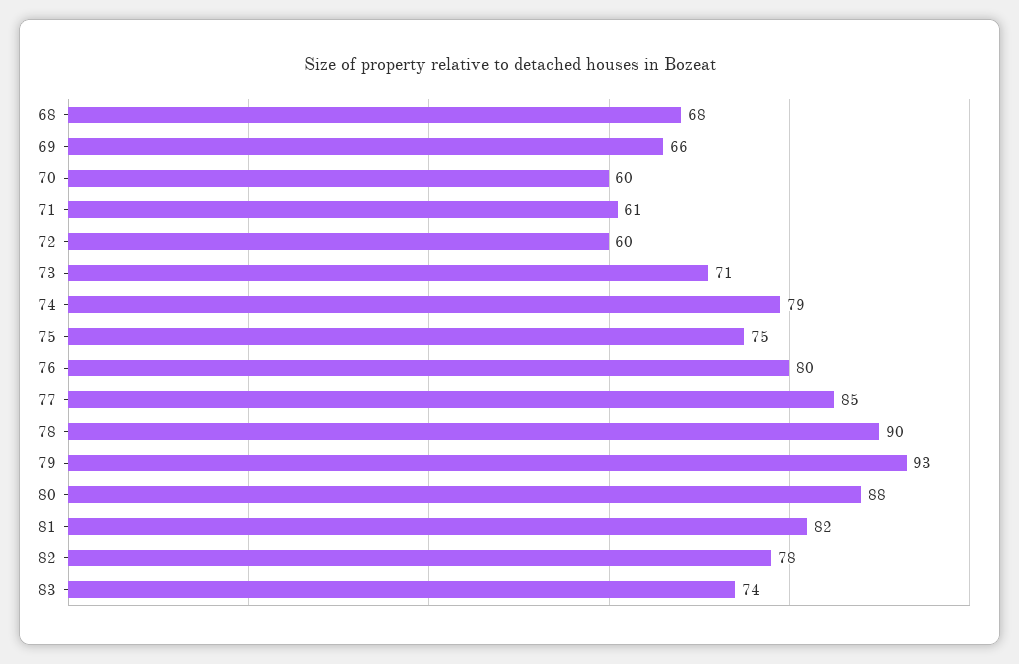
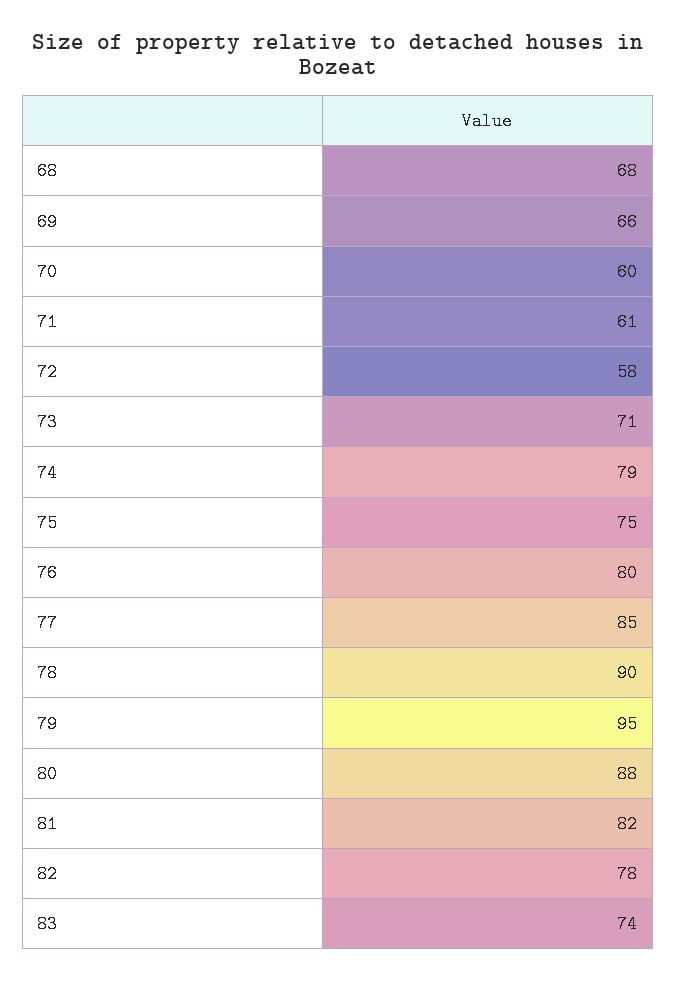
  {
    "68": 68,
    "69": 66,
    "70": 60,
    "71": 61,
-   "72": 60,
+   "72": 58,
    "73": 71,
    "74": 79,
    "75": 75,
    "76": 80,
    "77": 85,
    "78": 90,
-   "79": 93,
+   "79": 95,
    "80": 88,
    "81": 82,
    "82": 78,
    "83": 74
  }

